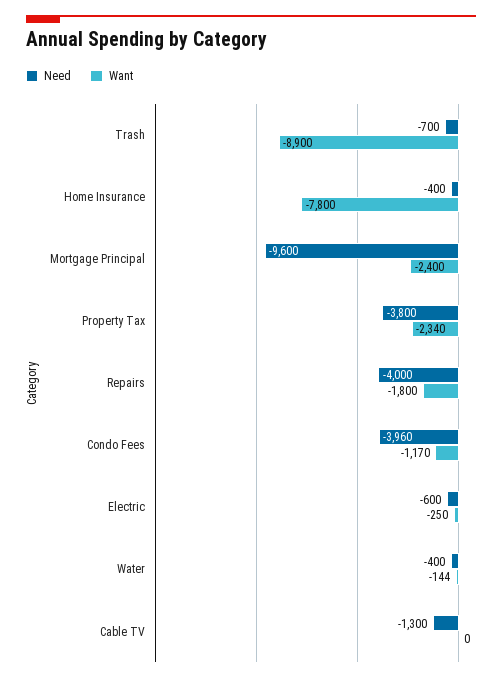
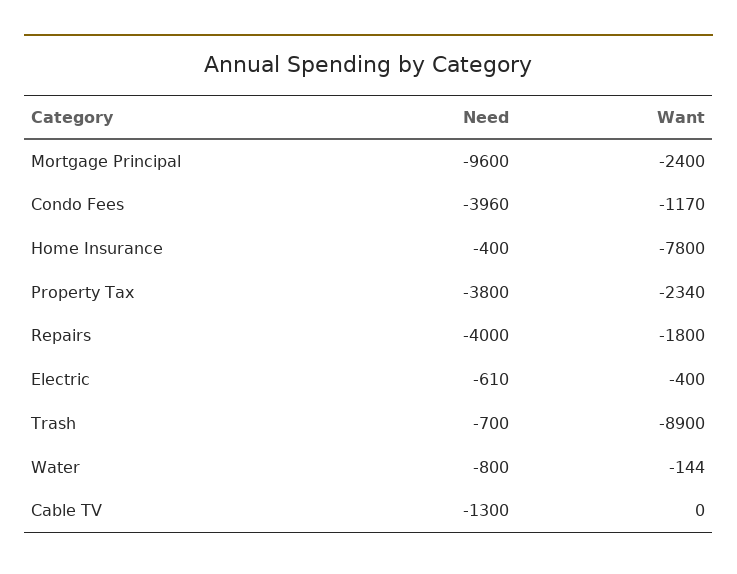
  {
    "Need": {
      "Trash": -700,
      "Home Insurance": -400,
      "Mortgage Principal": -9600,
      "Property Tax": -3800,
      "Repairs": -4000,
      "Condo Fees": -3960,
-     "Electric": -600,
+     "Electric": -610,
-     "Water": -400,
+     "Water": -800,
      "Cable TV": -1300
    },
    "Want": {
      "Trash": -8900,
      "Home Insurance": -7800,
      "Mortgage Principal": -2400,
      "Property Tax": -2340,
      "Repairs": -1800,
      "Condo Fees": -1170,
-     "Electric": -250,
+     "Electric": -400,
      "Water": -144,
      "Cable TV": 0
    }
  }

